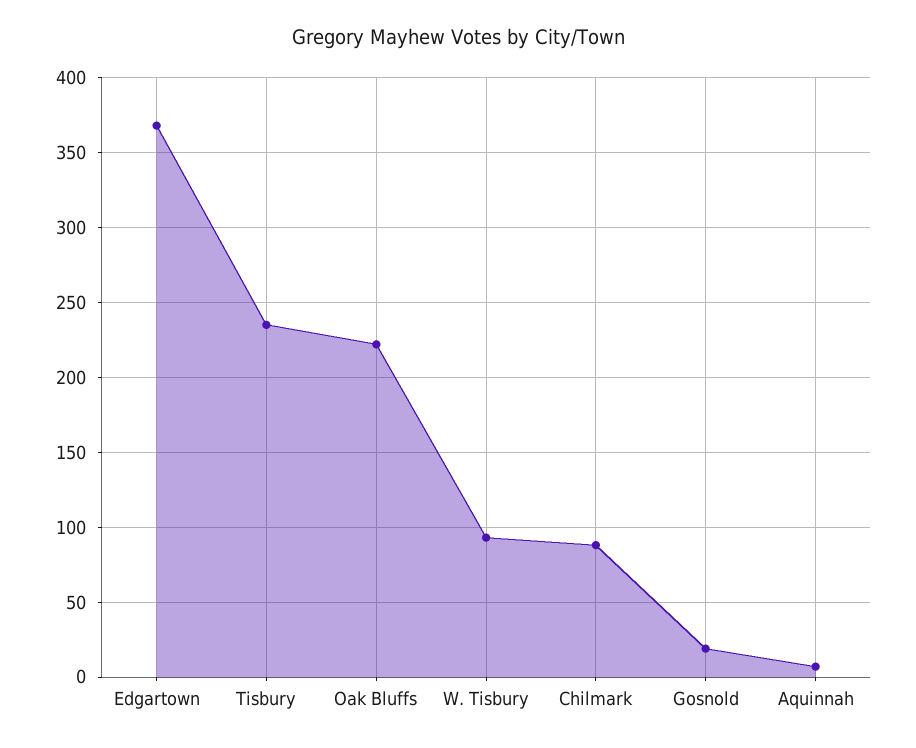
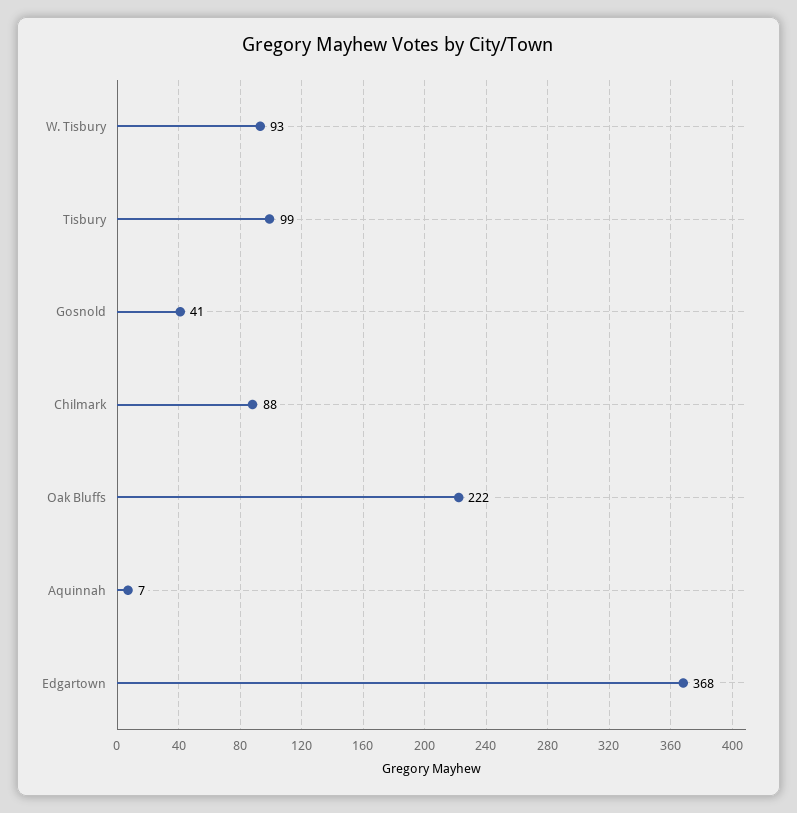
  {
    "Edgartown": 368,
-   "Tisbury": 235,
+   "Tisbury": 99,
    "Oak Bluffs": 222,
    "W. Tisbury": 93,
    "Chilmark": 88,
-   "Gosnold": 20,
+   "Gosnold": 41,
    "Aquinnah": 7
  }

